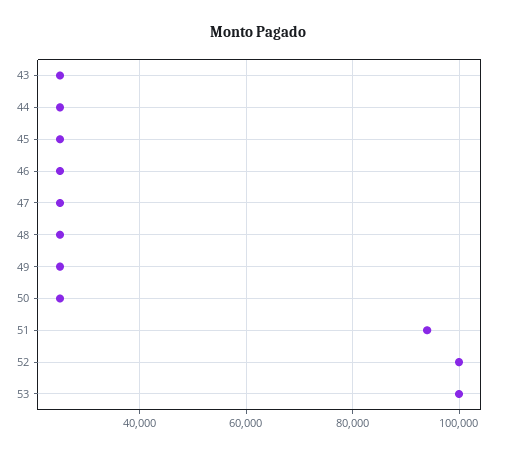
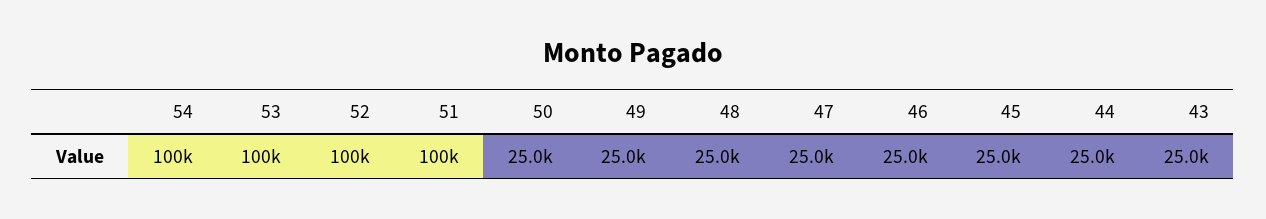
  {
    "43": 25000,
    "44": 25000,
    "45": 25000,
    "46": 25000,
    "47": 25000,
    "48": 25000,
    "49": 25000,
    "50": 25000,
-   "51": 94000,
+   "51": 100000,
    "52": 100000,
-   "53": 100000
+   "53": 100000,
+   "54": 100000
  }

